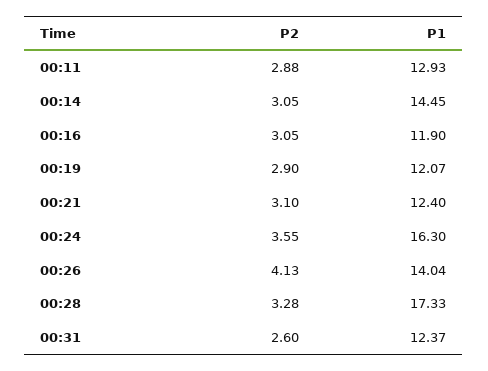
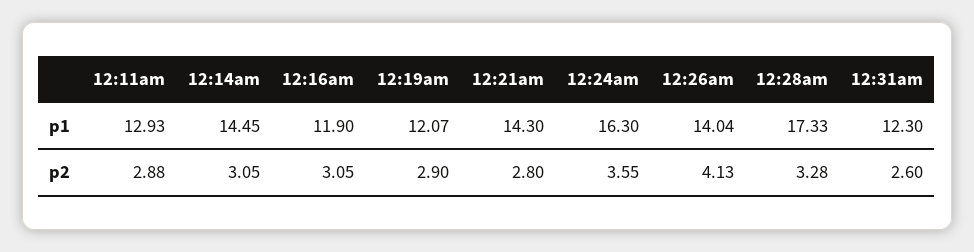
  {
    "P2": {
      "00:11": 2.88,
      "00:14": 3.05,
      "00:16": 3.05,
      "00:19": 2.9,
-     "00:21": 3.1,
+     "00:21": 2.8,
      "00:24": 3.55,
      "00:26": 4.13,
      "00:28": 3.28,
      "00:31": 2.6
    },
    "P1": {
      "00:11": 12.93,
      "00:14": 14.45,
      "00:16": 11.9,
      "00:19": 12.07,
-     "00:21": 12.4,
+     "00:21": 14.3,
      "00:24": 16.3,
      "00:26": 14.04,
      "00:28": 17.33,
-     "00:31": 12.37
+     "00:31": 12.3
    }
  }

